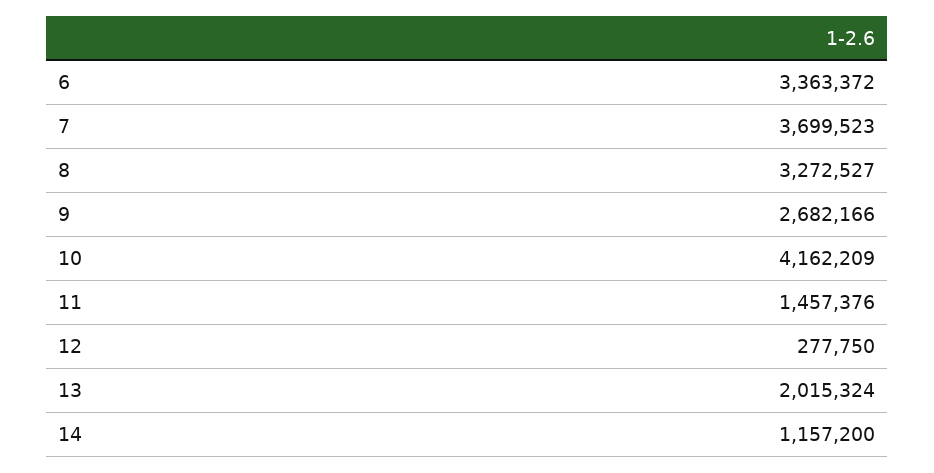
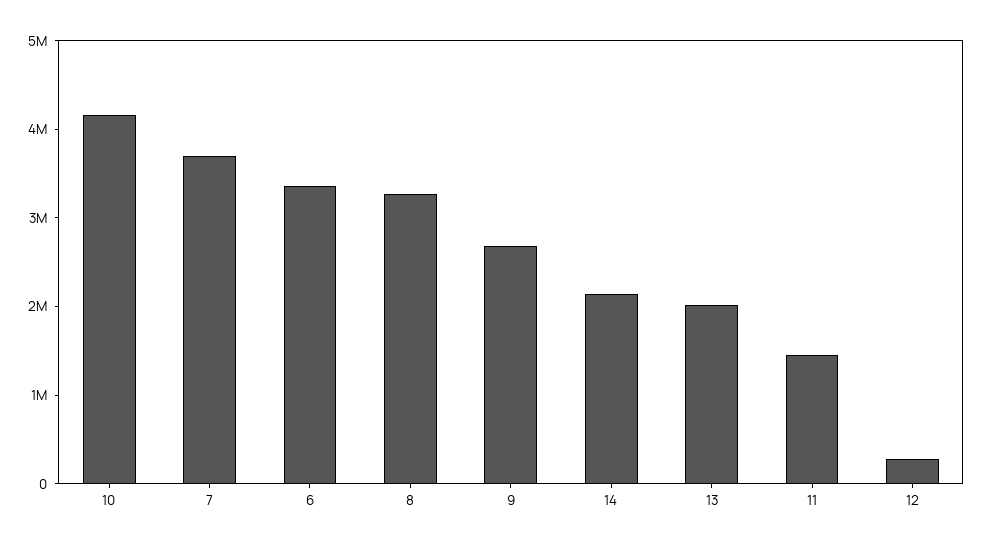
  {
    "6": 3363372,
    "7": 3699523,
    "8": 3272527,
    "9": 2682166,
    "10": 4162209,
    "11": 1457376,
    "12": 277750,
    "13": 2015324,
-   "14": 1157200
+   "14": 2200000
  }

